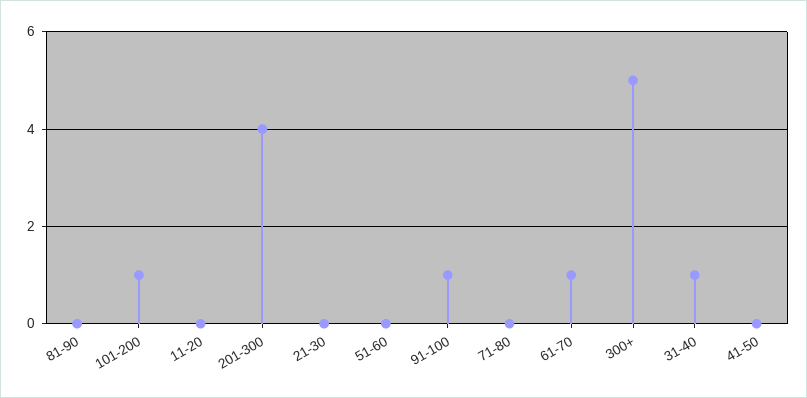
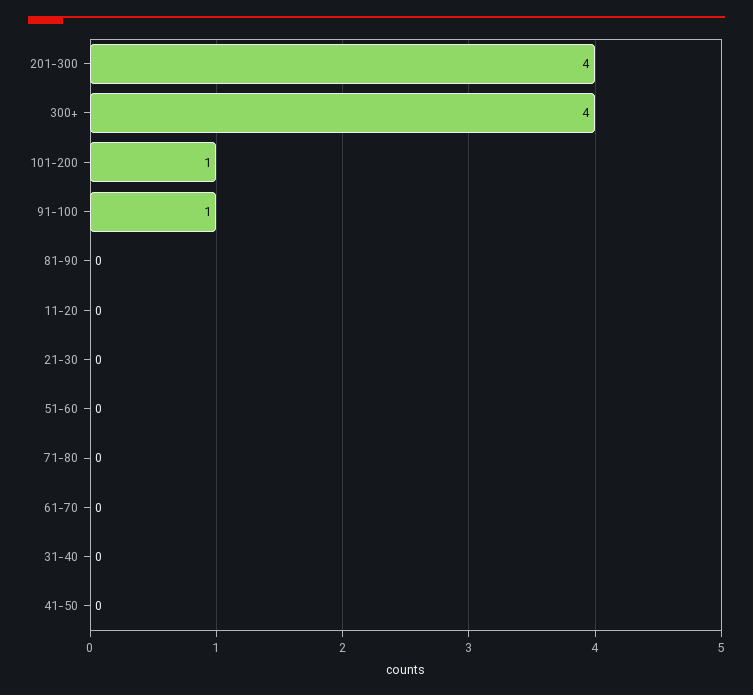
  {
    "81-90": 0,
    "101-200": 1,
    "11-20": 0,
    "201-300": 4,
    "21-30": 0,
    "51-60": 0,
    "91-100": 1,
    "71-80": 0,
-   "61-70": 1,
+   "61-70": 0,
-   "300+": 5,
+   "300+": 4,
-   "31-40": 1,
+   "31-40": 0,
    "41-50": 0
  }

